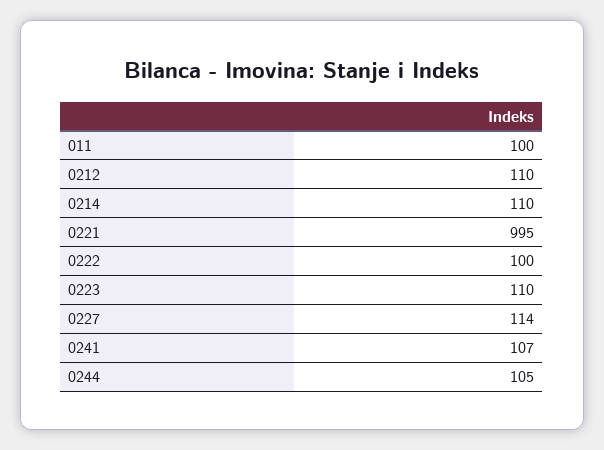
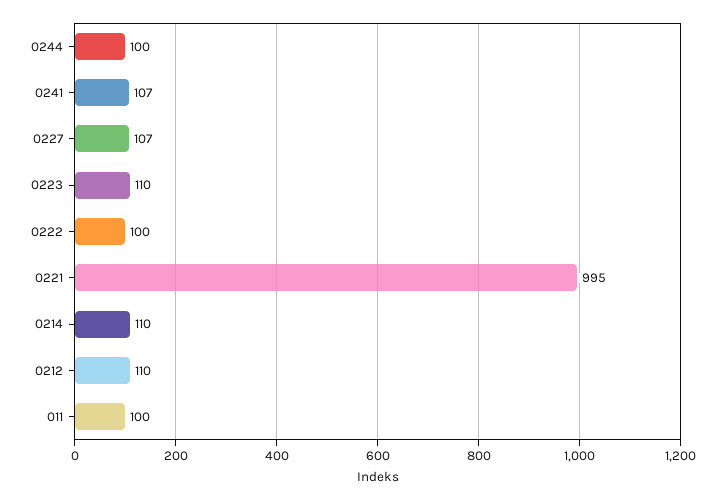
  {
    "011": 100,
    "0212": 110,
    "0214": 110,
    "0221": 995,
    "0222": 100,
    "0223": 110,
-   "0227": 114,
+   "0227": 107,
    "0241": 107,
-   "0244": 105
+   "0244": 100
  }

